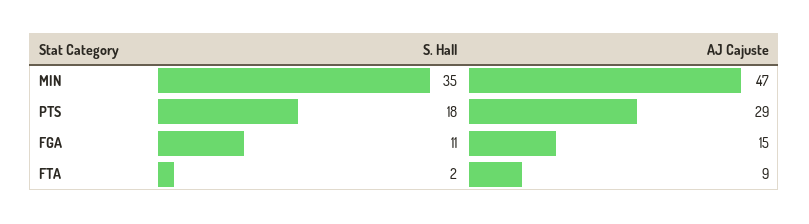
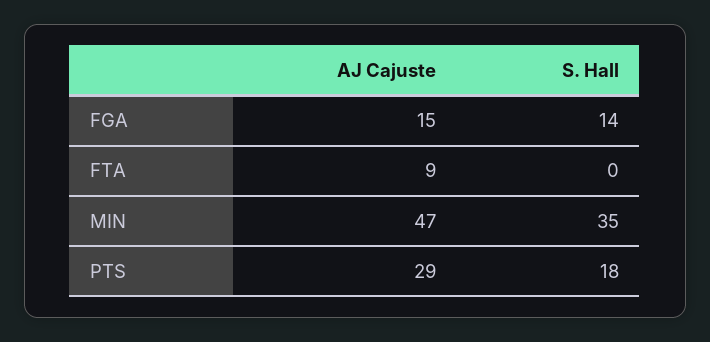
  {
    "S. Hall": {
      "MIN": 35,
      "PTS": 18,
-     "FGA": 11,
+     "FGA": 14,
-     "FTA": 2
+     "FTA": 0
    },
    "AJ Cajuste": {
      "MIN": 47,
      "PTS": 29,
      "FGA": 15,
      "FTA": 9
    }
  }

